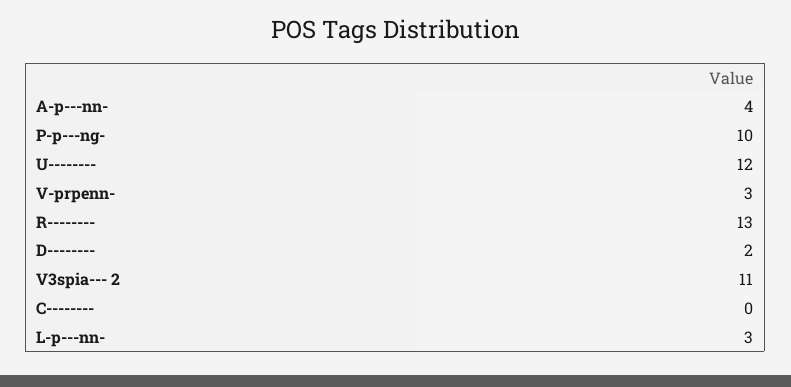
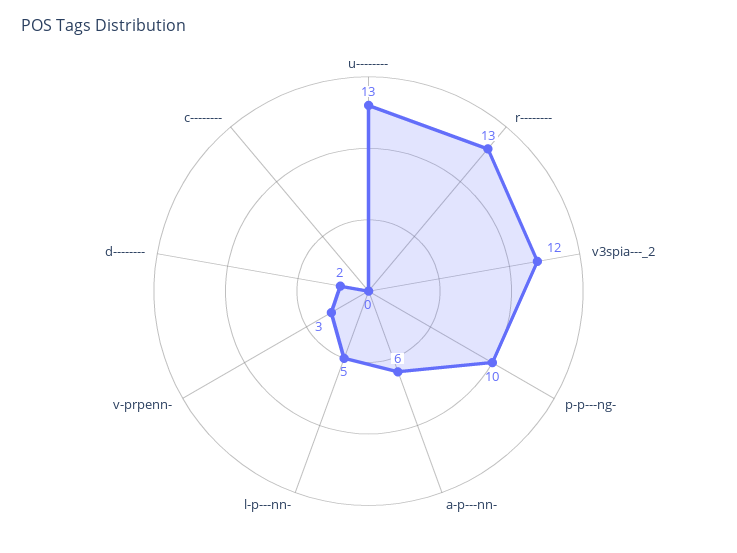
  {
-   "A-p---nn-": 4,
+   "A-p---nn-": 6,
    "P-p---ng-": 10,
-   "U--------": 12,
+   "U--------": 13,
    "V-prpenn-": 3,
    "R--------": 13,
    "D--------": 2,
-   "V3spia--- 2": 11,
+   "V3spia--- 2": 12,
    "C--------": 0,
-   "L-p---nn-": 3
+   "L-p---nn-": 5
  }

